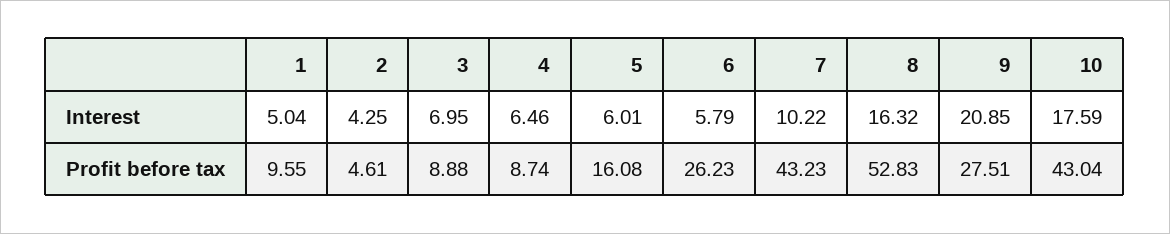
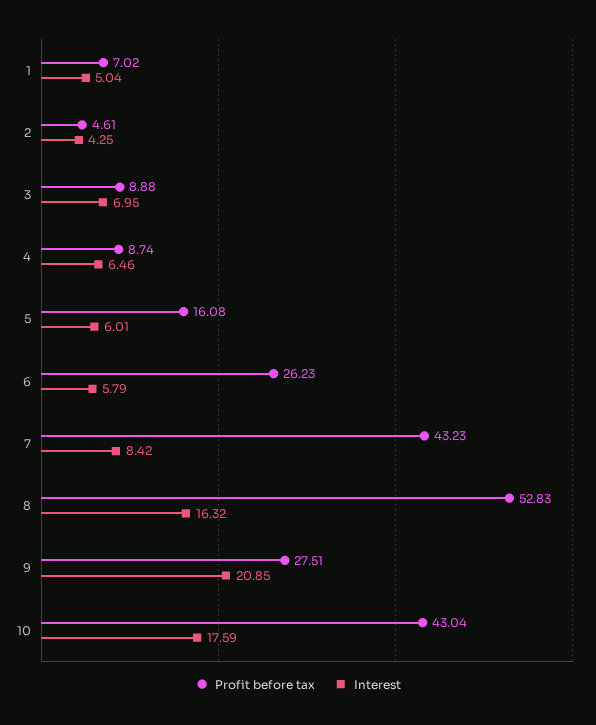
  {
    "Interest": {
      "1": 5.04,
      "2": 4.25,
      "3": 6.95,
      "4": 6.46,
      "5": 6.01,
      "6": 5.79,
-     "7": 10.22,
+     "7": 8.42,
      "8": 16.32,
      "9": 20.85,
      "10": 17.59
    },
    "Profit before tax": {
-     "1": 9.55,
+     "1": 7.02,
      "2": 4.61,
      "3": 8.88,
      "4": 8.74,
      "5": 16.08,
      "6": 26.23,
      "7": 43.23,
      "8": 52.83,
      "9": 27.51,
      "10": 43.04
    }
  }

